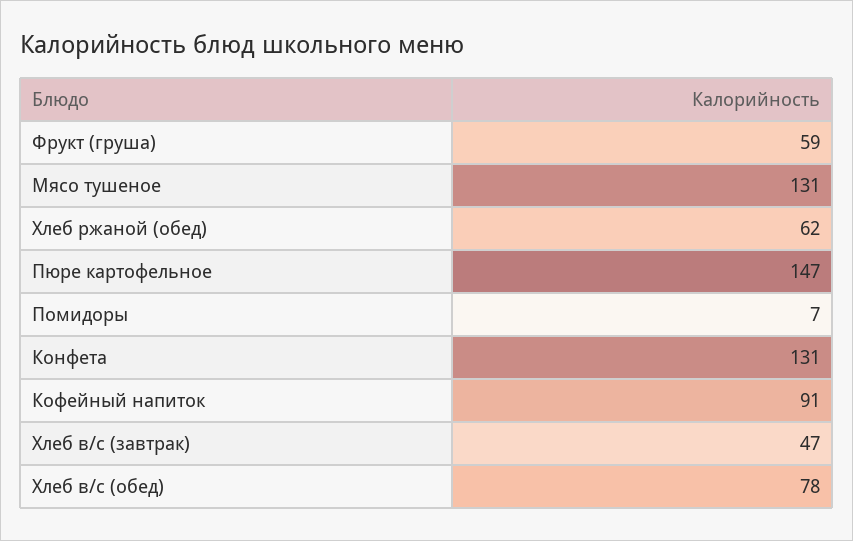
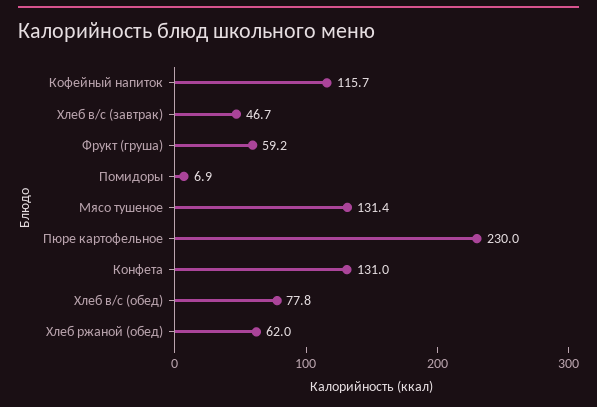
  {
    "Фрукт (груша)": 59.2,
    "Мясо тушеное": 131.4,
    "Хлеб ржаной (обед)": 62,
-   "Пюре картофельное": 147,
+   "Пюре картофельное": 230,
    "Помидоры": 6.9,
    "Конфета": 131,
-   "Кофейный напиток": 91,
+   "Кофейный напиток": 115.7,
    "Хлеб в/с (завтрак)": 46.7,
    "Хлеб в/с (обед)": 77.8
  }

